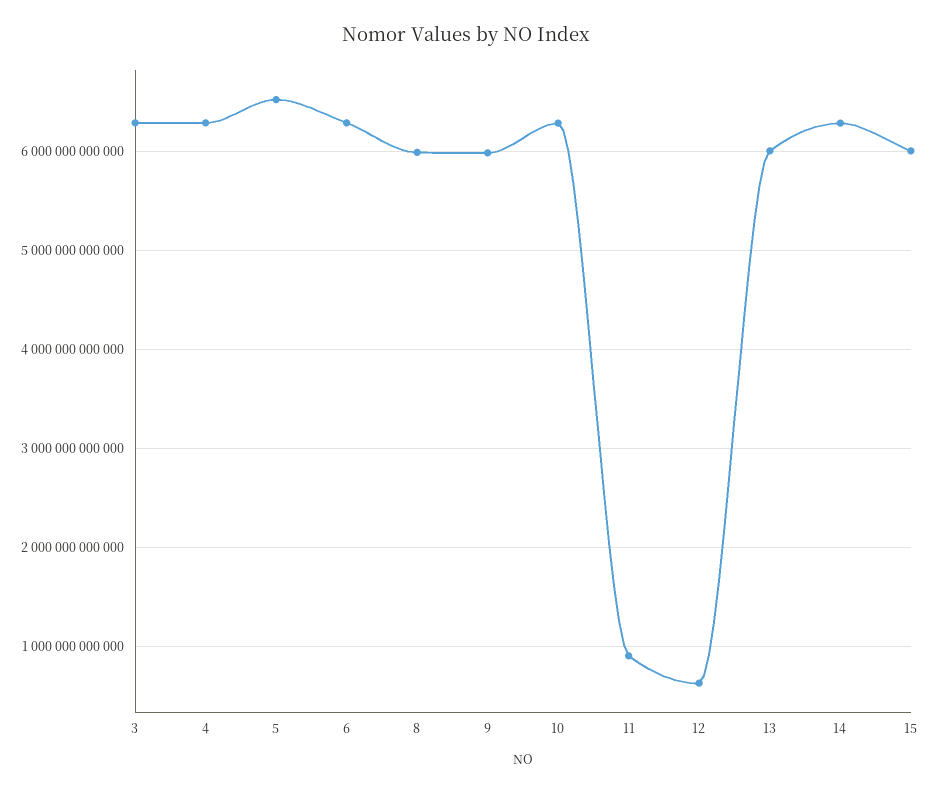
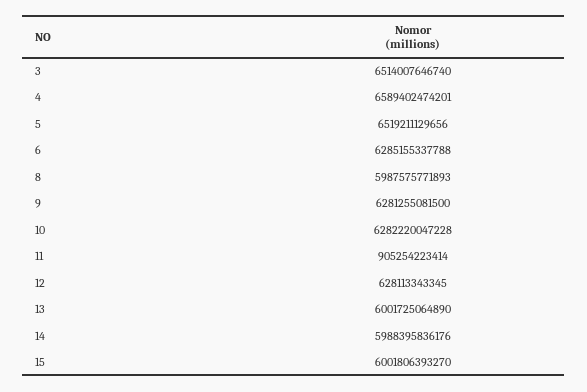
  {
-   "3": 6300000000000,
+   "3": 6514007646740,
-   "4": 6300000000000,
+   "4": 6589402474201,
    "5": 6519211129656,
    "6": 6285155337788,
    "8": 5987575771893,
-   "9": 6000000000000,
+   "9": 6281255081500,
    "10": 6282220047228,
    "11": 905254223414,
    "12": 628113343345,
    "13": 6001725064890,
-   "14": 6300000000000,
+   "14": 5988395836176,
    "15": 6001806393270
  }

